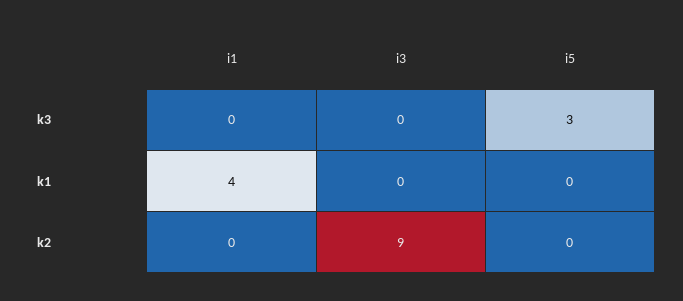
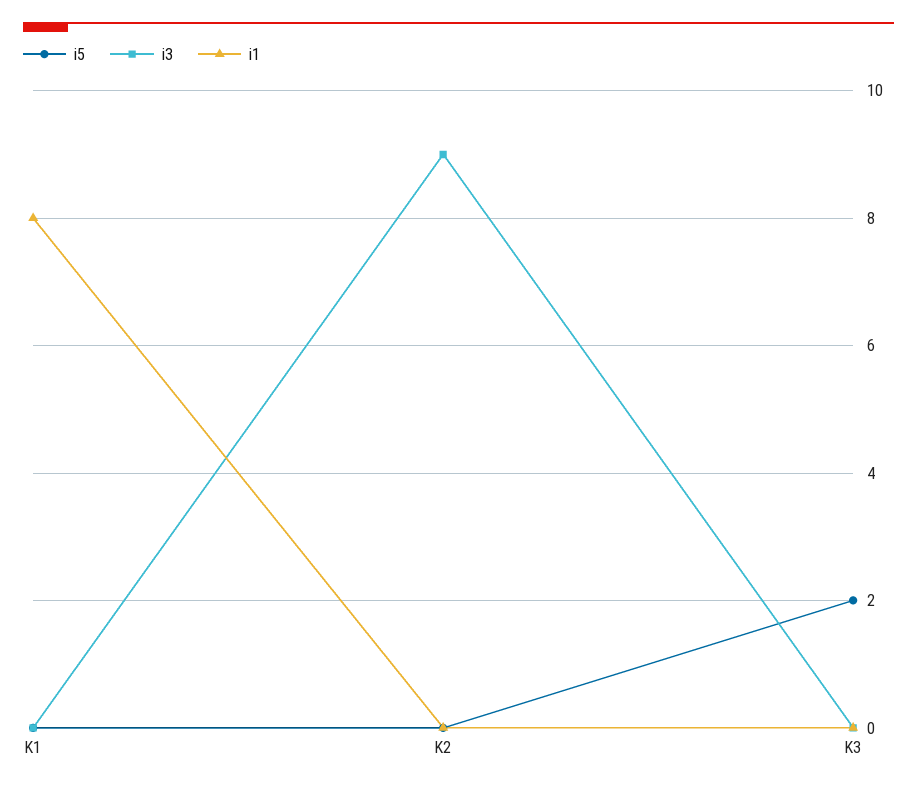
  {
    "i1": {
      "k3": 0,
-     "k1": 4,
+     "k1": 8,
      "k2": 0
    },
    "i3": {
      "k3": 0,
      "k1": 0,
      "k2": 9
    },
    "i5": {
-     "k3": 3,
+     "k3": 2,
      "k1": 0,
      "k2": 0
    }
  }

